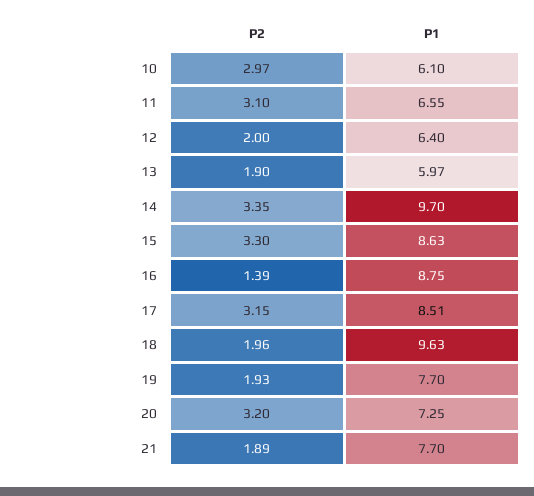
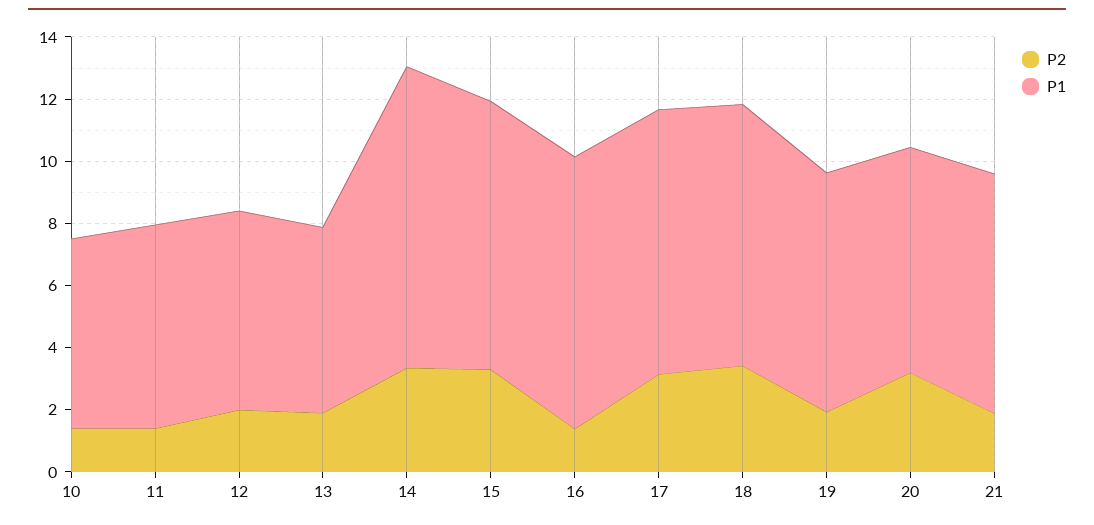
  {
    "P2": {
-     "10": 2.97,
+     "10": 1.5,
-     "11": 3.1,
+     "11": 1.5,
      "12": 2,
      "13": 1.9,
      "14": 3.35,
      "15": 3.3,
      "16": 1.39,
      "17": 3.15,
-     "18": 1.96,
+     "18": 3.5,
      "19": 1.93,
      "20": 3.2,
      "21": 1.89
    },
    "P1": {
      "10": 6.1,
      "11": 6.55,
      "12": 6.4,
      "13": 5.97,
      "14": 9.7,
      "15": 8.63,
      "16": 8.75,
      "17": 8.51,
-     "18": 9.63,
+     "18": 8.5,
      "19": 7.7,
      "20": 7.25,
      "21": 7.7
    }
  }

